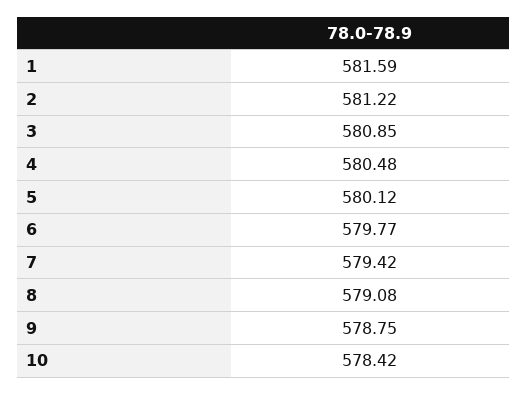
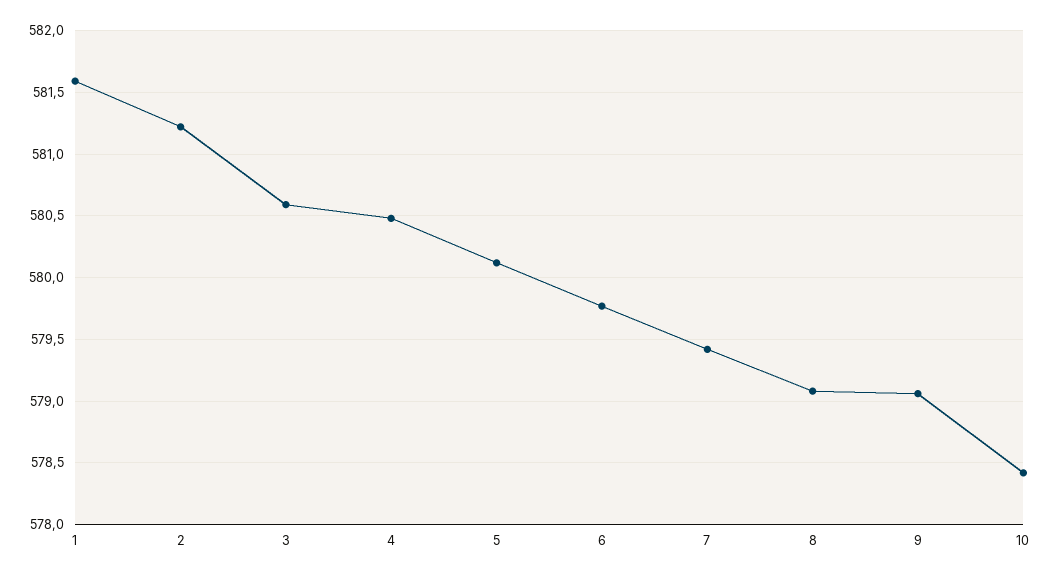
  {
    "1": 581.59,
    "2": 581.22,
-   "3": 580.85,
+   "3": 580.6,
    "4": 580.48,
    "5": 580.12,
    "6": 579.77,
    "7": 579.42,
    "8": 579.08,
-   "9": 578.75,
+   "9": 579.05,
    "10": 578.42
  }

